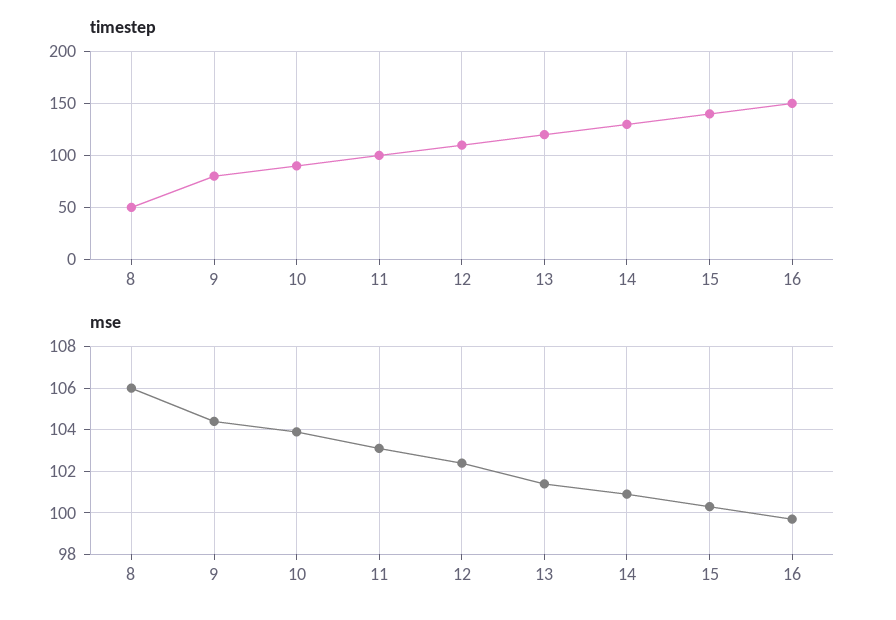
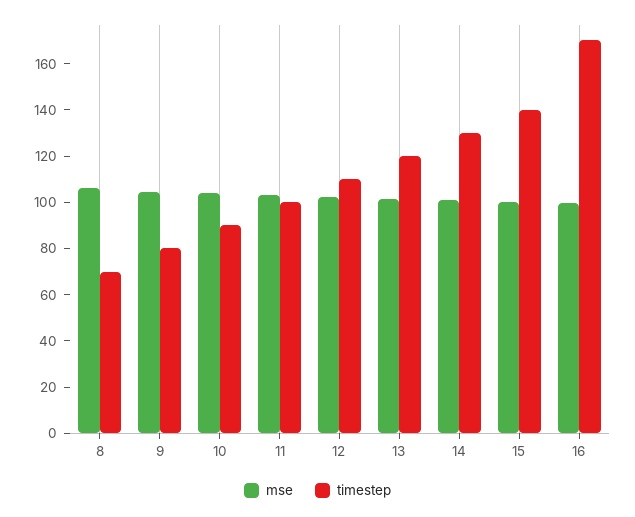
  {
    "timestep": {
-     "8": 50,
+     "8": 70,
      "9": 80,
      "10": 90,
      "11": 100,
      "12": 110,
      "13": 120,
      "14": 130,
      "15": 140,
-     "16": 150
+     "16": 170
    },
    "mse": {
      "8": 106,
      "9": 104.5,
      "10": 104,
      "11": 103,
      "12": 102.5,
      "13": 101.5,
      "14": 101,
      "15": 100.5,
      "16": 99.5
    }
  }

